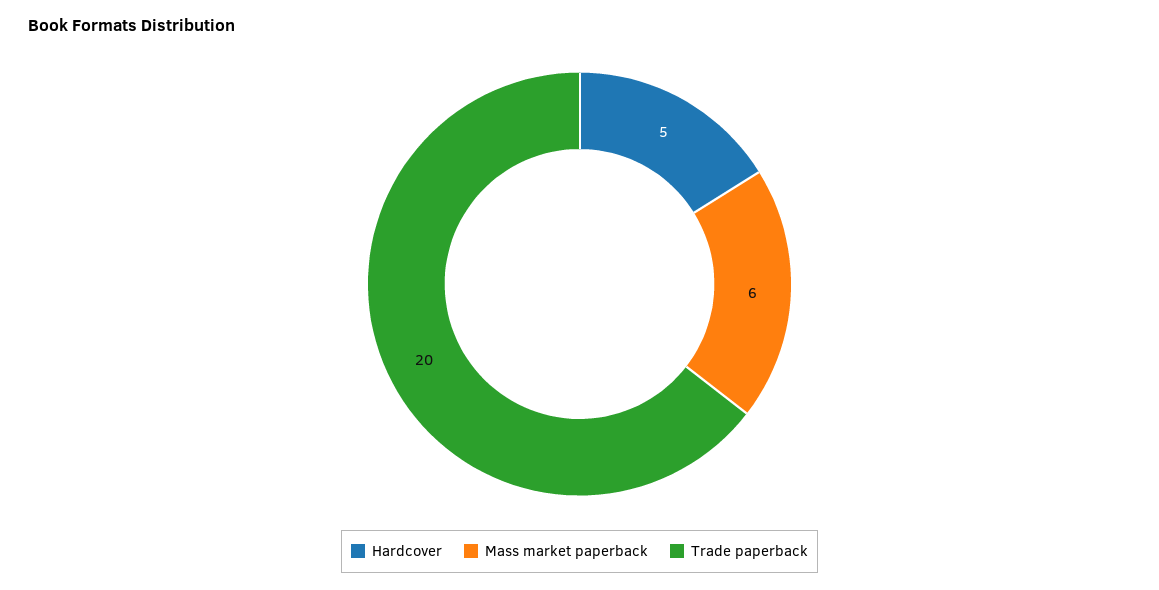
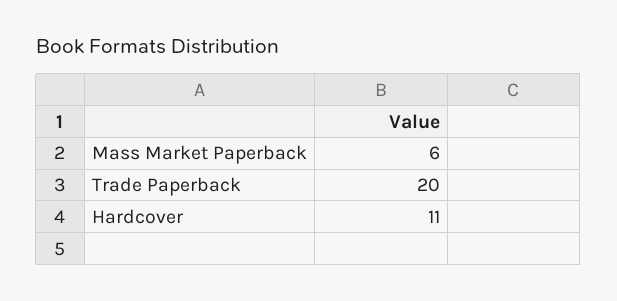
  {
-   "Hardcover": 5,
+   "Hardcover": 11,
    "Mass market paperback": 6,
    "Trade paperback": 20
  }

